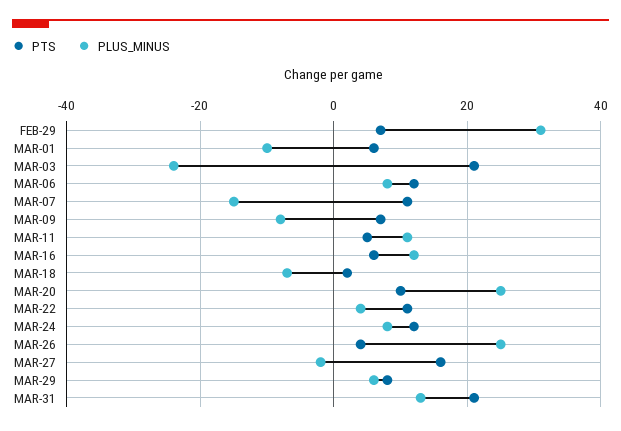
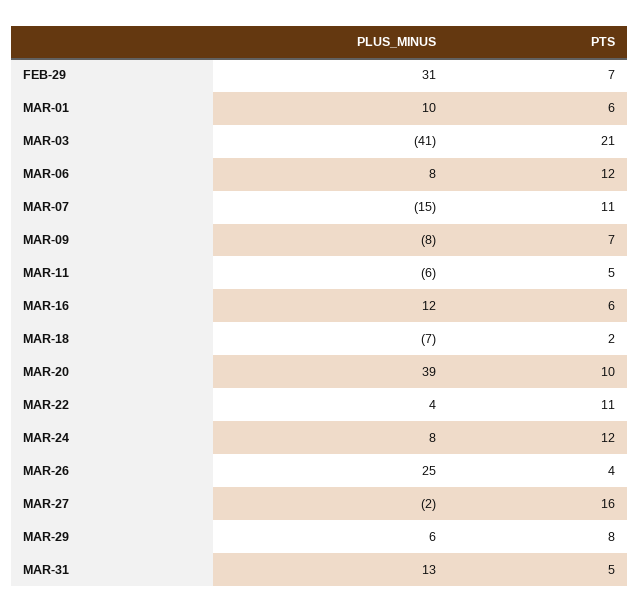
  {
    "PTS": {
      "FEB-29": 7,
      "MAR-01": 6,
      "MAR-03": 21,
      "MAR-06": 12,
      "MAR-07": 11,
      "MAR-09": 7,
      "MAR-11": 5,
      "MAR-16": 6,
      "MAR-18": 2,
      "MAR-20": 10,
      "MAR-22": 11,
      "MAR-24": 12,
      "MAR-26": 4,
      "MAR-27": 16,
      "MAR-29": 8,
-     "MAR-31": 20
+     "MAR-31": 5
    },
    "PLUS_MINUS": {
      "FEB-29": 31,
-     "MAR-01": -10,
+     "MAR-01": 10,
-     "MAR-03": -25,
+     "MAR-03": -41,
      "MAR-06": 8,
      "MAR-07": -15,
      "MAR-09": -8,
-     "MAR-11": 10,
+     "MAR-11": -6,
      "MAR-16": 12,
      "MAR-18": -7,
-     "MAR-20": 25,
+     "MAR-20": 39,
      "MAR-22": 4,
      "MAR-24": 8,
      "MAR-26": 25,
      "MAR-27": -2,
      "MAR-29": 6,
      "MAR-31": 13
    }
  }

